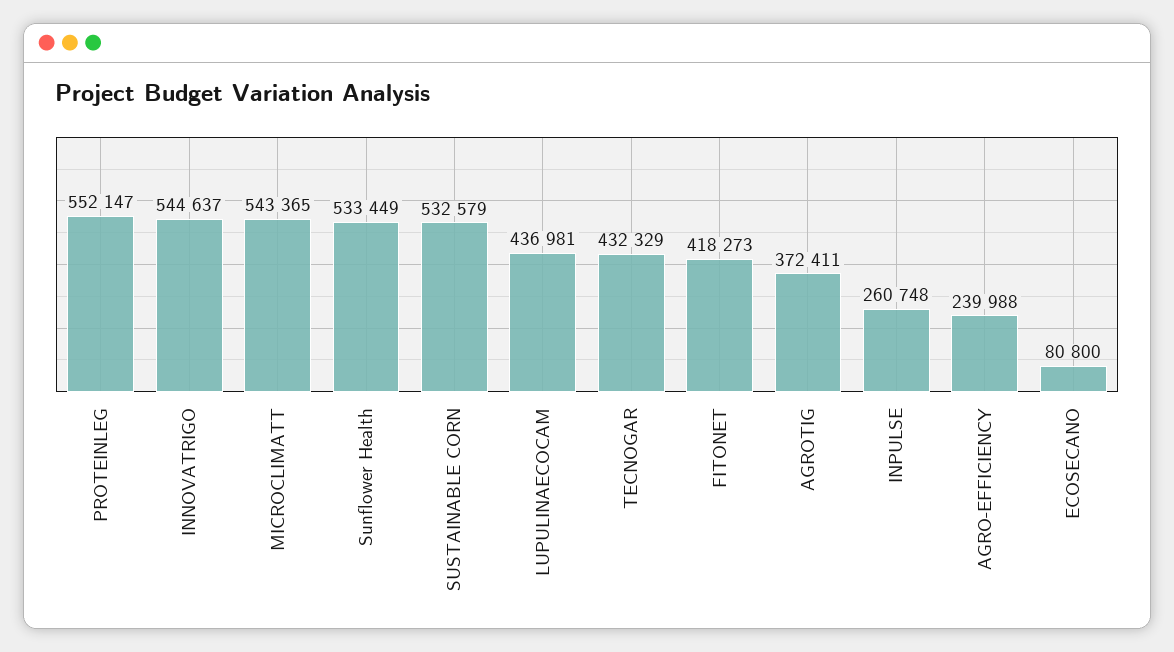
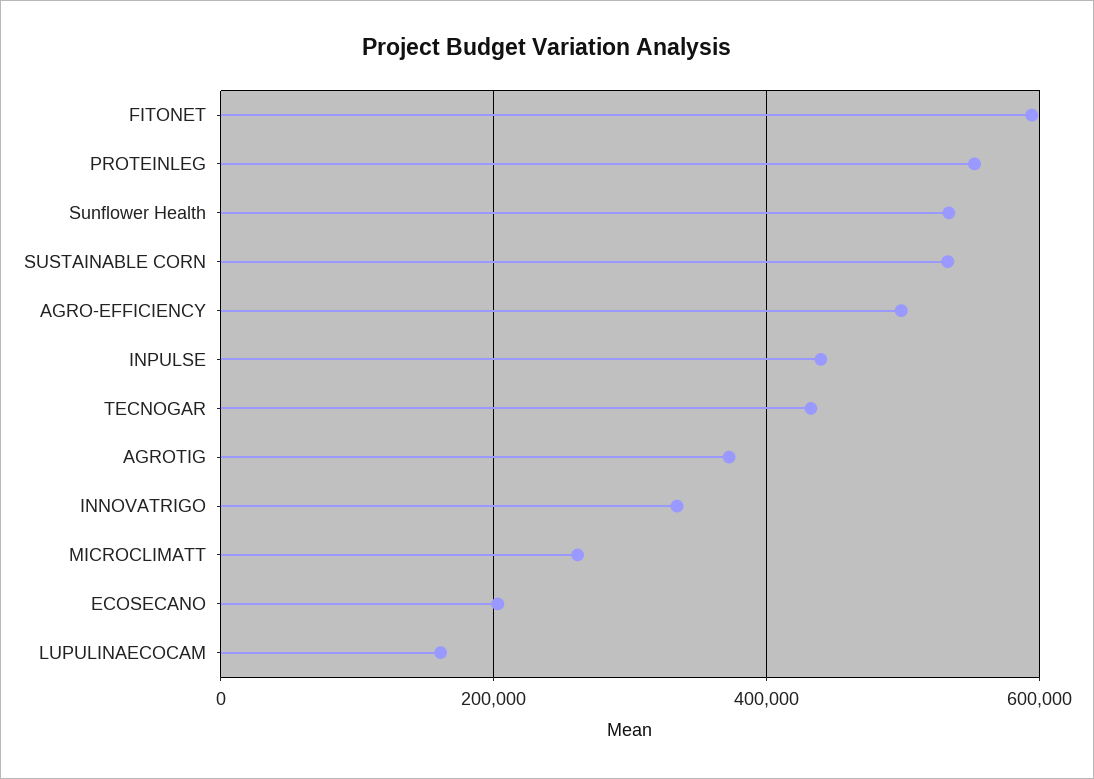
  {
    "PROTEINLEG": 552147,
-   "INNOVATRIGO": 544637,
+   "INNOVATRIGO": 340000,
-   "MICROCLIMATT": 543365,
+   "MICROCLIMATT": 260000,
    "Sunflower Health": 533449,
    "SUSTAINABLE CORN": 532579,
-   "LUPULINAECOCAM": 436981,
+   "LUPULINAECOCAM": 160000,
    "TECNOGAR": 432329,
-   "FITONET": 418273,
+   "FITONET": 600000,
    "AGROTIG": 372411,
-   "INPULSE": 260748,
+   "INPULSE": 440000,
-   "AGRO-EFFICIENCY": 239988,
+   "AGRO-EFFICIENCY": 500000,
-   "ECOSECANO": 80800
+   "ECOSECANO": 200000
  }

